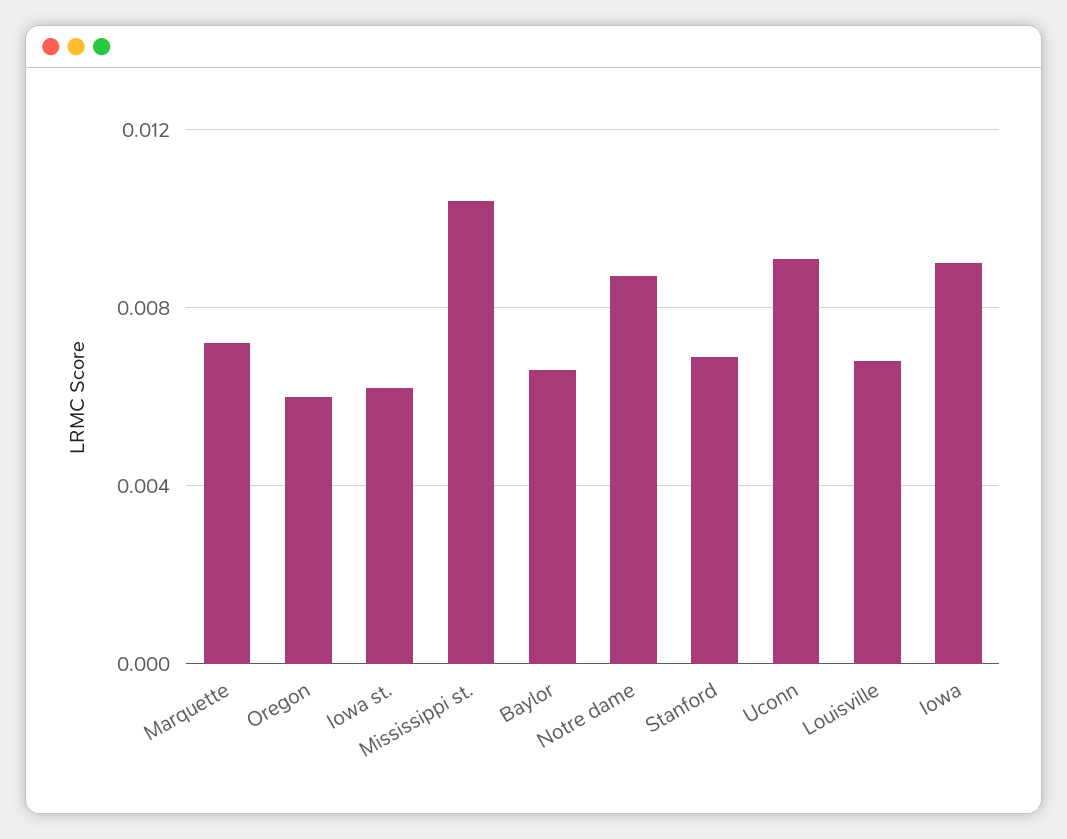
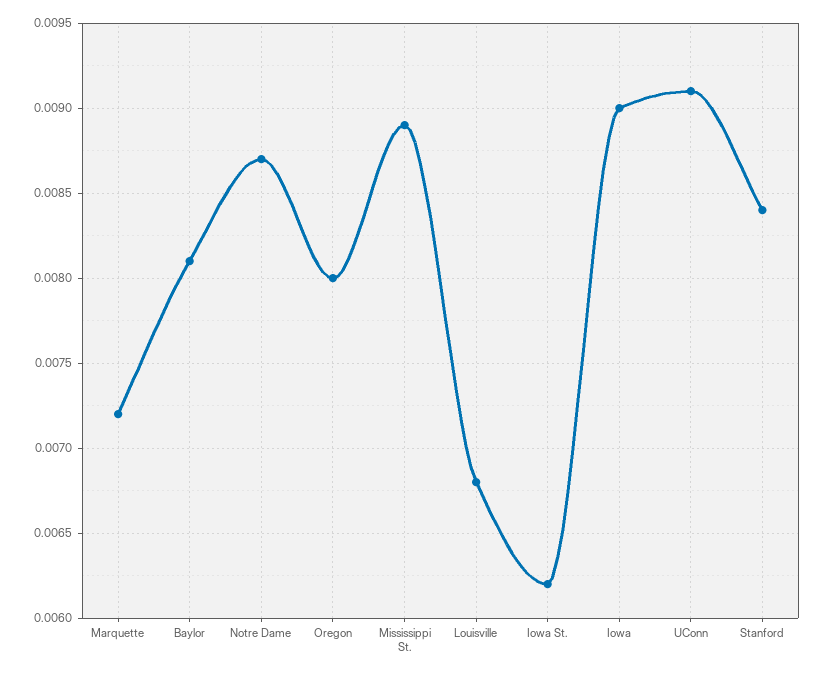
  {
    "Marquette": 0.0072,
-   "Oregon": 0.006,
+   "Oregon": 0.008,
    "Iowa st.": 0.0062,
-   "Mississippi st.": 0.0105,
+   "Mississippi st.": 0.0089,
-   "Baylor": 0.0065,
+   "Baylor": 0.0081,
    "Notre dame": 0.0087,
-   "Stanford": 0.007,
+   "Stanford": 0.0084,
    "Uconn": 0.0091,
    "Louisville": 0.0068,
    "Iowa": 0.009
  }

